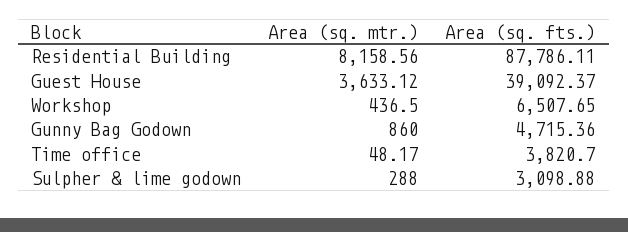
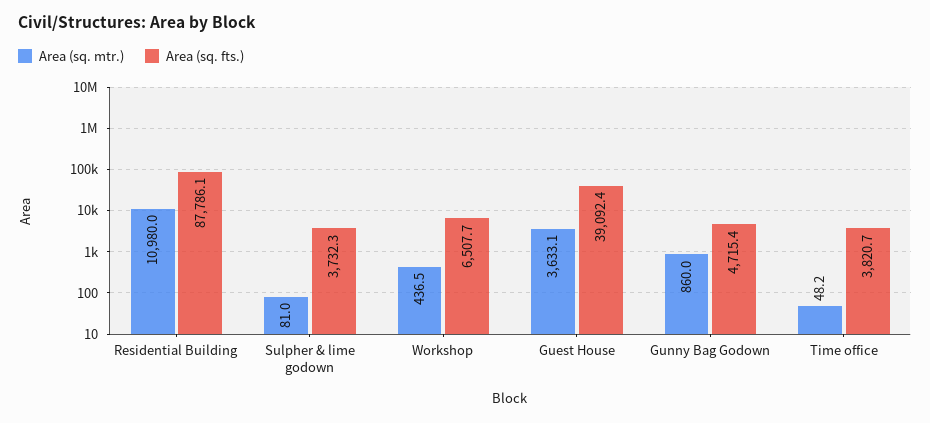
  {
    "Area (sq. mtr.)": {
-     "Residential Building": 8158.56,
+     "Residential Building": 10980,
      "Guest House": 3633.12,
      "Workshop": 436.5,
      "Gunny Bag Godown": 860,
      "Time office": 48.17,
-     "Sulpher & lime godown": 288
+     "Sulpher & lime godown": 81
    },
    "Area (sq. fts.)": {
      "Residential Building": 87786.11,
      "Guest House": 39092.37,
      "Workshop": 6507.65,
      "Gunny Bag Godown": 4715.36,
      "Time office": 3820.7,
-     "Sulpher & lime godown": 3098.88
+     "Sulpher & lime godown": 3732.3
    }
  }

